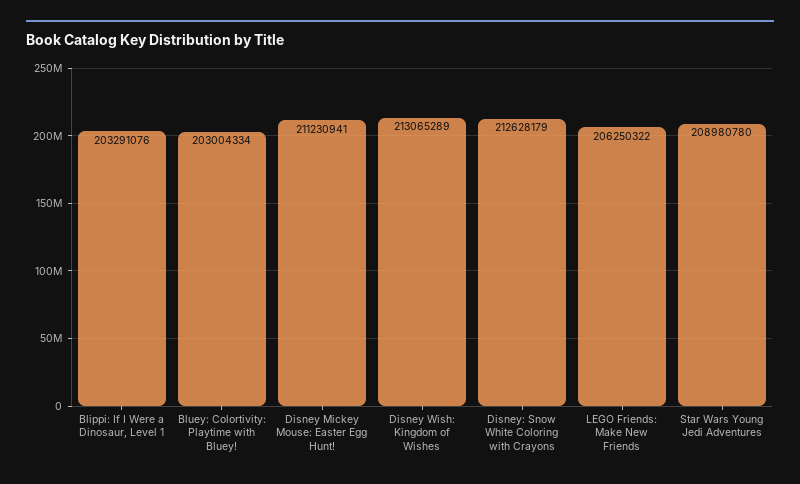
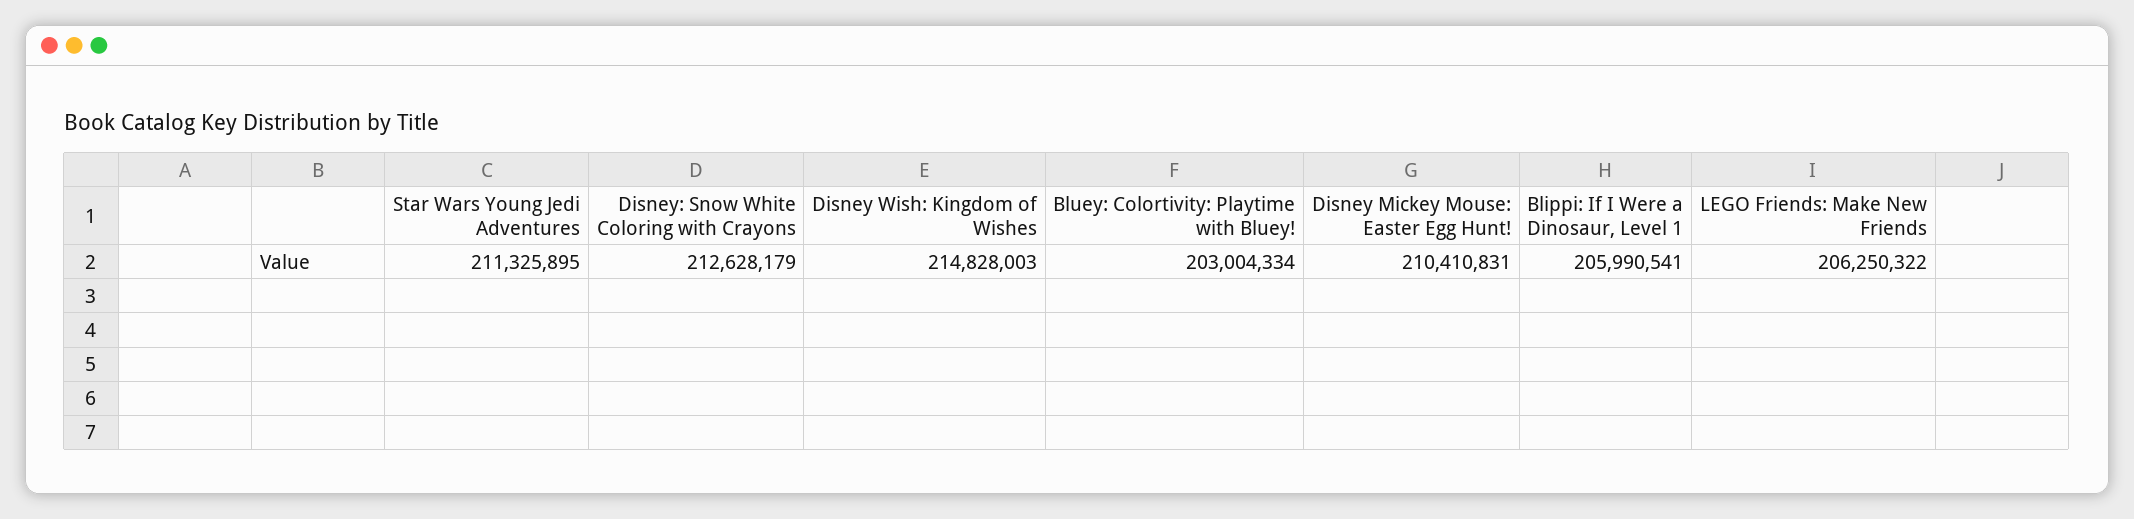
  {
-   "Blippi: If I Were a Dinosaur, Level 1": 203291076,
+   "Blippi: If I Were a Dinosaur, Level 1": 205990541,
    "Bluey: Colortivity: Playtime with Bluey!": 203004334,
-   "Disney Mickey Mouse: Easter Egg Hunt!": 211230941,
+   "Disney Mickey Mouse: Easter Egg Hunt!": 210410831,
-   "Disney Wish: Kingdom of Wishes": 213065289,
+   "Disney Wish: Kingdom of Wishes": 214828003,
    "Disney: Snow White Coloring with Crayons": 212628179,
    "LEGO Friends: Make New Friends": 206250322,
-   "Star Wars Young Jedi Adventures": 208980780
+   "Star Wars Young Jedi Adventures": 211325895
  }

